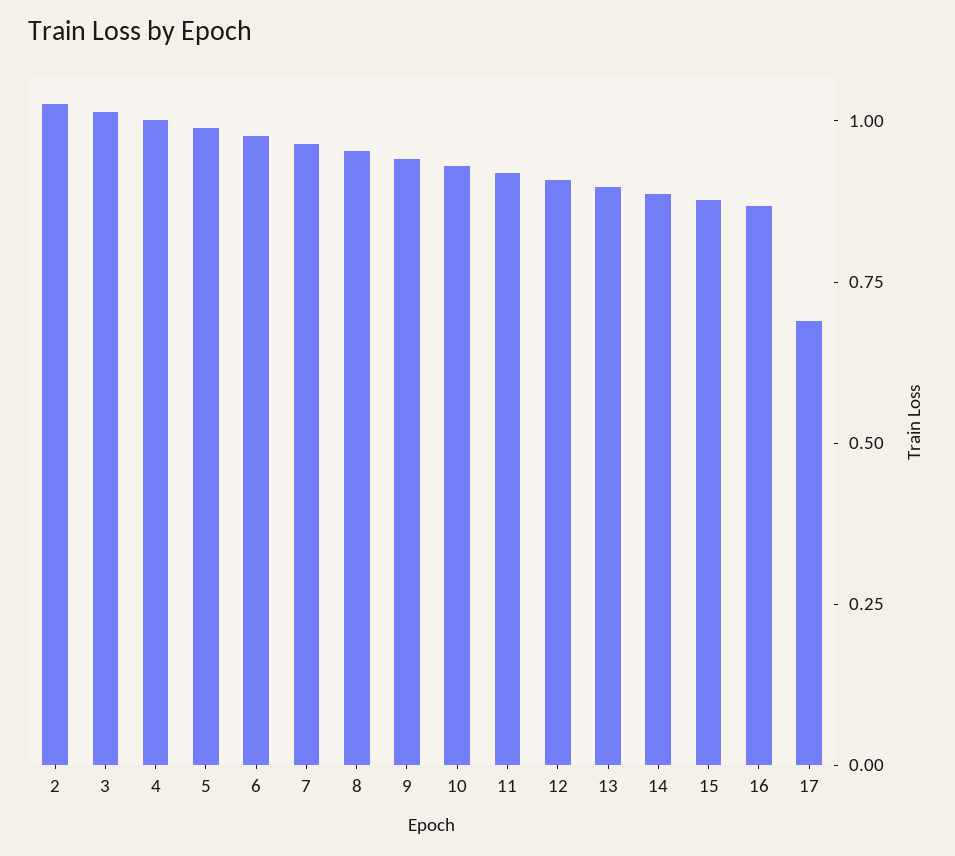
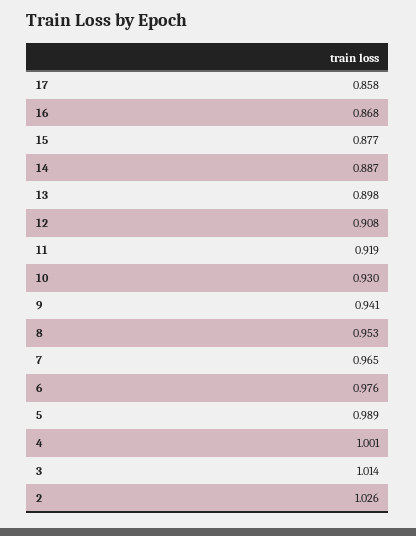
  {
    "2": 1.026,
    "3": 1.014,
    "4": 1.001,
    "5": 0.989,
    "6": 0.976,
    "7": 0.965,
    "8": 0.953,
    "9": 0.941,
    "10": 0.93,
    "11": 0.919,
    "12": 0.908,
    "13": 0.898,
    "14": 0.887,
    "15": 0.877,
    "16": 0.868,
-   "17": 0.7
+   "17": 0.858
  }

